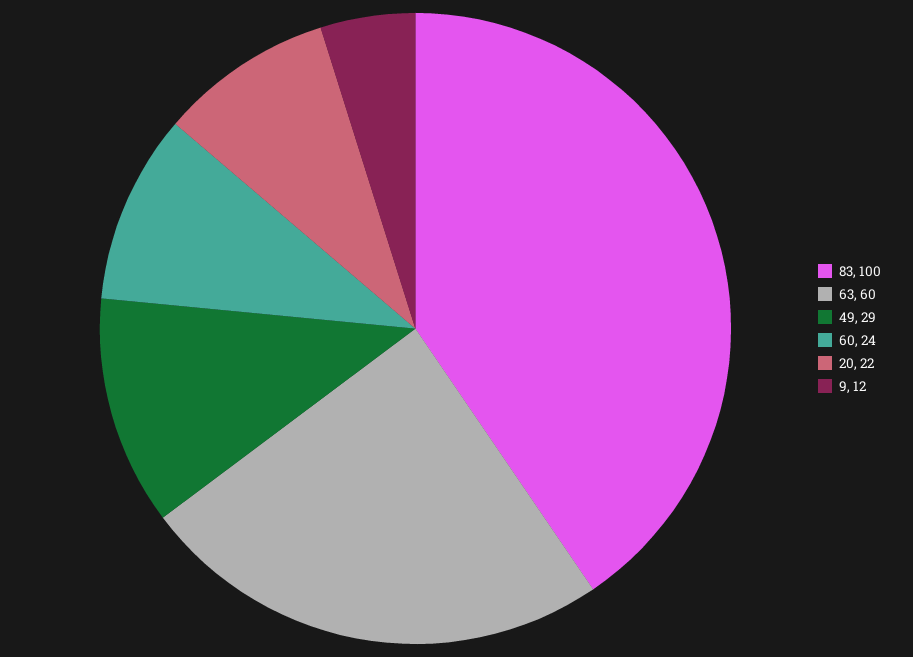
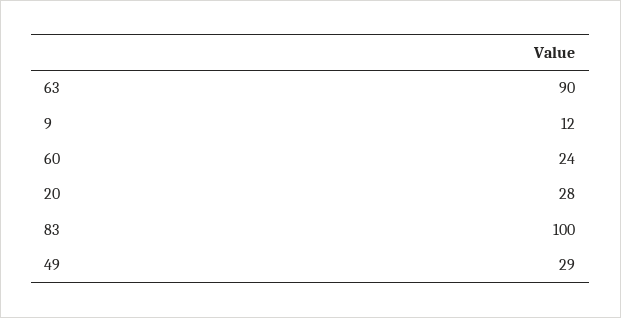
  {
    "83": 100,
-   "63": 60,
+   "63": 90,
    "49": 29,
    "60": 24,
-   "20": 22,
+   "20": 28,
    "9": 12
  }

